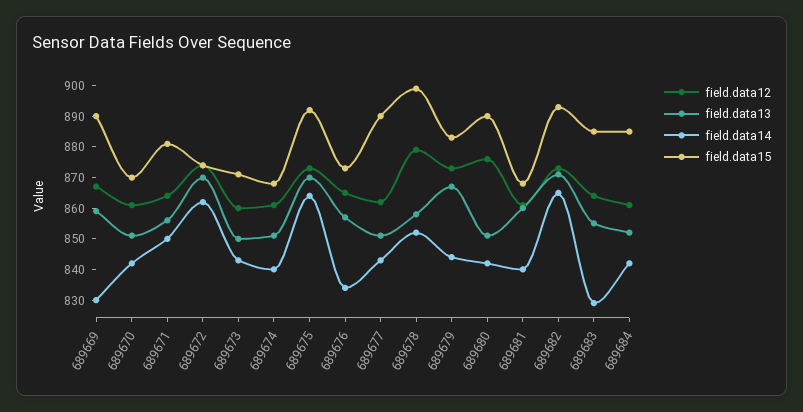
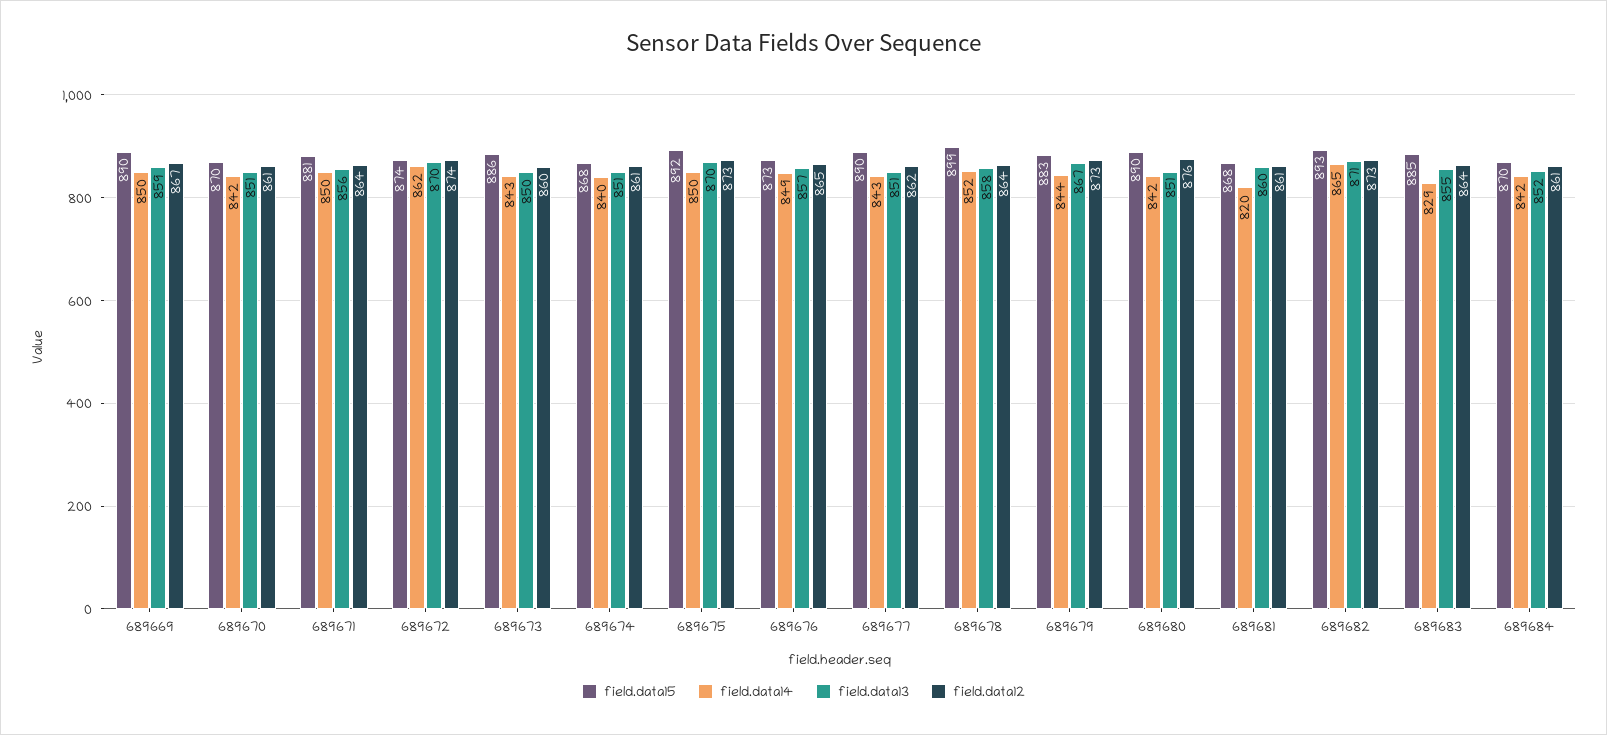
  {
    "field.data12": {
      "689669": 867,
      "689670": 861,
      "689671": 864,
      "689672": 874,
      "689673": 860,
      "689674": 861,
      "689675": 873,
      "689676": 865,
      "689677": 862,
-     "689678": 880,
+     "689678": 864,
      "689679": 873,
      "689680": 876,
      "689681": 861,
      "689682": 873,
      "689683": 864,
      "689684": 861
    },
    "field.data13": {
      "689669": 859,
      "689670": 851,
      "689671": 856,
      "689672": 870,
      "689673": 850,
      "689674": 851,
      "689675": 870,
      "689676": 857,
      "689677": 851,
      "689678": 858,
      "689679": 867,
      "689680": 851,
      "689681": 860,
      "689682": 871,
      "689683": 855,
      "689684": 852
    },
    "field.data14": {
-     "689669": 830,
+     "689669": 850,
      "689670": 842,
      "689671": 850,
      "689672": 862,
      "689673": 843,
      "689674": 840,
-     "689675": 865,
+     "689675": 850,
-     "689676": 835,
+     "689676": 849,
      "689677": 843,
      "689678": 852,
      "689679": 844,
      "689680": 842,
-     "689681": 840,
+     "689681": 820,
      "689682": 865,
      "689683": 829,
      "689684": 842
    },
    "field.data15": {
      "689669": 890,
      "689670": 870,
      "689671": 881,
      "689672": 874,
-     "689673": 870,
+     "689673": 886,
      "689674": 868,
      "689675": 892,
      "689676": 873,
      "689677": 890,
      "689678": 899,
      "689679": 883,
      "689680": 890,
      "689681": 868,
      "689682": 893,
      "689683": 885,
-     "689684": 885
+     "689684": 870
    }
  }

